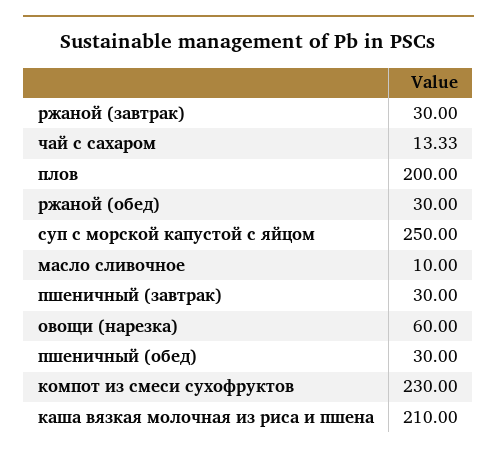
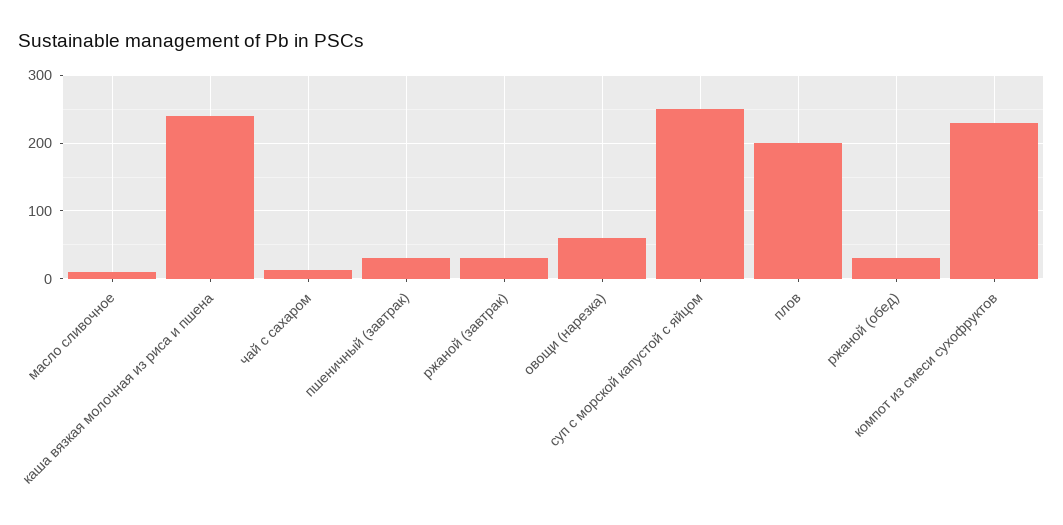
  {
    "ржаной (завтрак)": 30,
    "чай с сахаром": 13.33,
    "плов": 200,
    "ржаной (обед)": 30,
    "суп с морской капустой с яйцом": 250,
    "масло сливочное": 10,
    "пшеничный (завтрак)": 30,
    "овощи (нарезка)": 60,
-   "пшеничный (обед)": 30,
    "компот из смеси сухофруктов": 230,
-   "каша вязкая молочная из риса и пшена": 210
+   "каша вязкая молочная из риса и пшена": 240
  }

